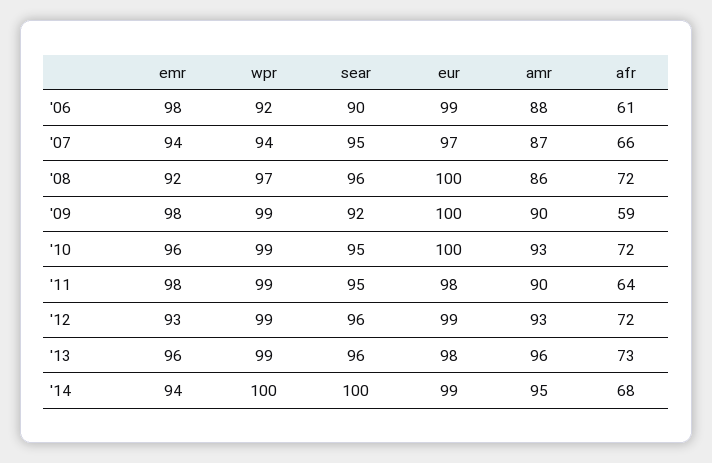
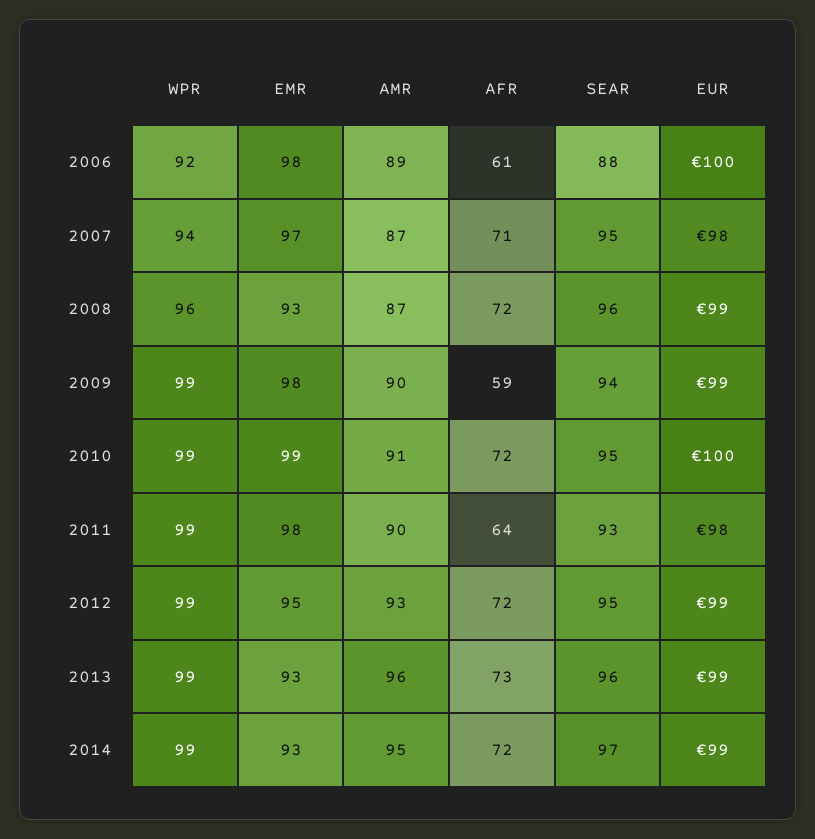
  {
    "emr": {
      "'06": 98,
-     "'07": 94,
+     "'07": 97,
-     "'08": 92,
+     "'08": 93,
      "'09": 98,
-     "'10": 96,
+     "'10": 99,
      "'11": 98,
-     "'12": 93,
+     "'12": 95,
-     "'13": 96,
+     "'13": 93,
-     "'14": 94
+     "'14": 93
    },
    "wpr": {
      "'06": 92,
      "'07": 94,
-     "'08": 97,
+     "'08": 96,
      "'09": 99,
      "'10": 99,
      "'11": 99,
      "'12": 99,
      "'13": 99,
-     "'14": 100
+     "'14": 99
    },
    "sear": {
-     "'06": 90,
+     "'06": 88,
      "'07": 95,
      "'08": 96,
-     "'09": 92,
+     "'09": 94,
      "'10": 95,
-     "'11": 95,
+     "'11": 93,
-     "'12": 96,
+     "'12": 95,
      "'13": 96,
-     "'14": 100
+     "'14": 97
    },
    "eur": {
-     "'06": 99,
+     "'06": 100,
-     "'07": 97,
+     "'07": 98,
-     "'08": 100,
+     "'08": 99,
-     "'09": 100,
+     "'09": 99,
      "'10": 100,
      "'11": 98,
      "'12": 99,
-     "'13": 98,
+     "'13": 99,
      "'14": 99
    },
    "amr": {
-     "'06": 88,
+     "'06": 89,
      "'07": 87,
-     "'08": 86,
+     "'08": 87,
      "'09": 90,
-     "'10": 93,
+     "'10": 91,
      "'11": 90,
      "'12": 93,
      "'13": 96,
      "'14": 95
    },
    "afr": {
      "'06": 61,
-     "'07": 66,
+     "'07": 71,
      "'08": 72,
      "'09": 59,
      "'10": 72,
      "'11": 64,
      "'12": 72,
      "'13": 73,
-     "'14": 68
+     "'14": 72
    }
  }

